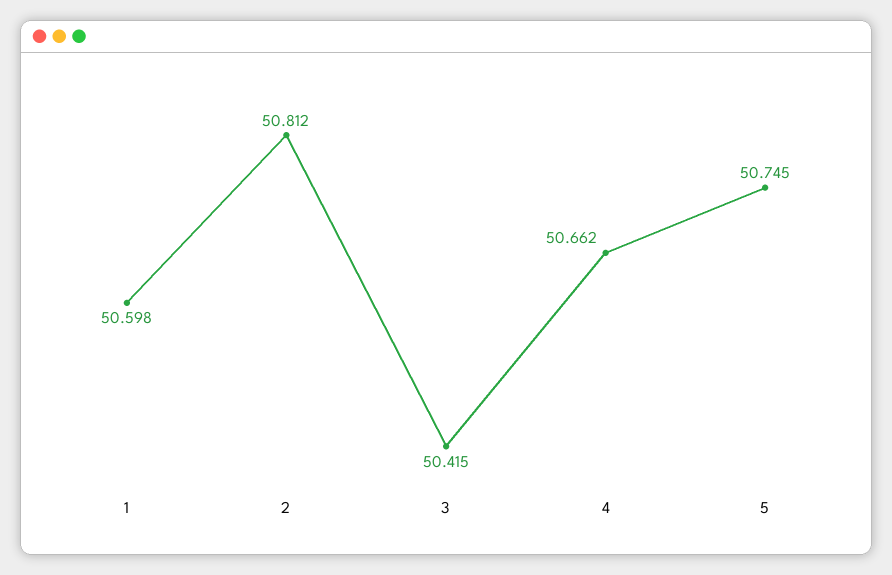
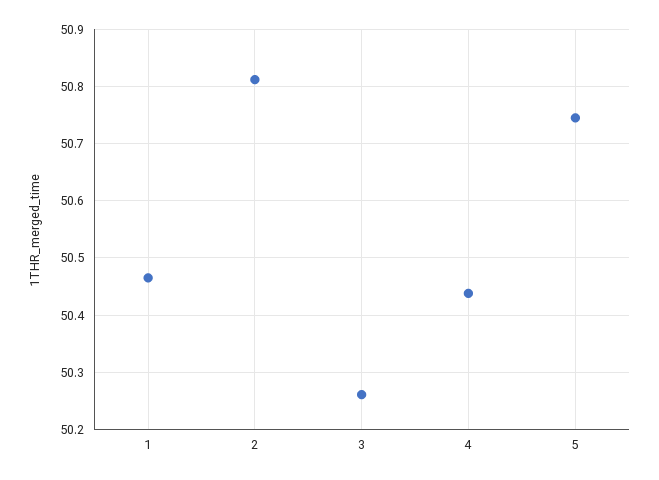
  {
-   "1": 50.598,
+   "1": 50.46,
    "2": 50.812,
-   "3": 50.415,
+   "3": 50.26,
-   "4": 50.662,
+   "4": 50.44,
    "5": 50.745
  }

